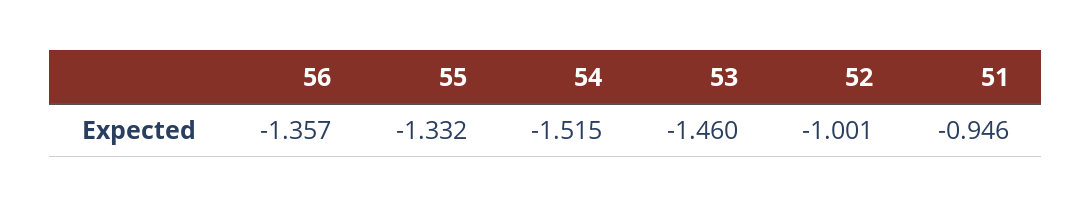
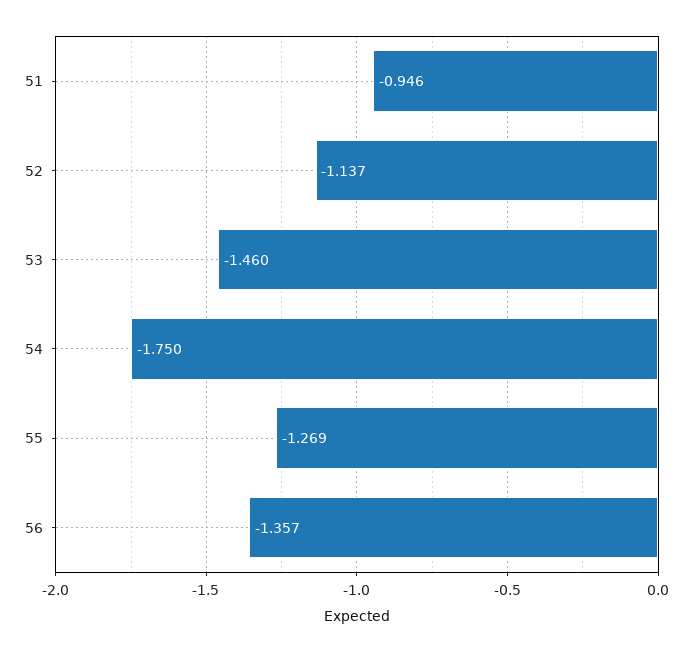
  {
    "56": -1.357,
-   "55": -1.332,
+   "55": -1.269,
-   "54": -1.515,
+   "54": -1.75,
    "53": -1.46,
-   "52": -1.001,
+   "52": -1.137,
    "51": -0.946
  }

